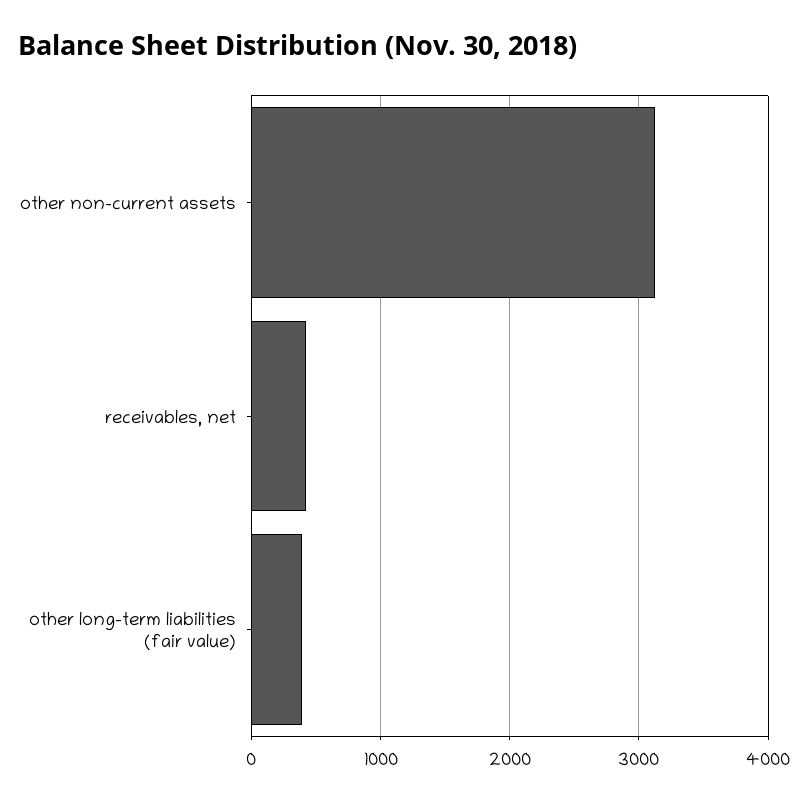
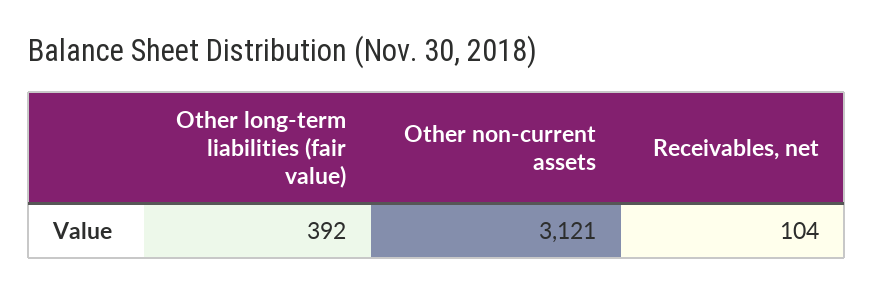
  {
    "other non-current assets": 3121,
-   "receivables, net": 400,
+   "receivables, net": 104,
    "other long-term liabilities (fair value)": 392
  }

